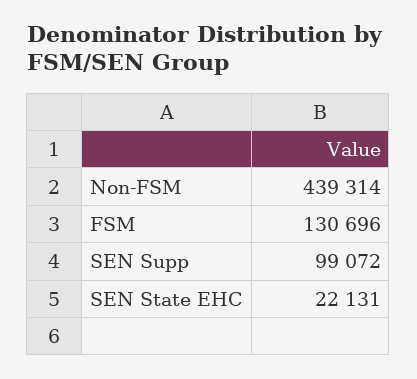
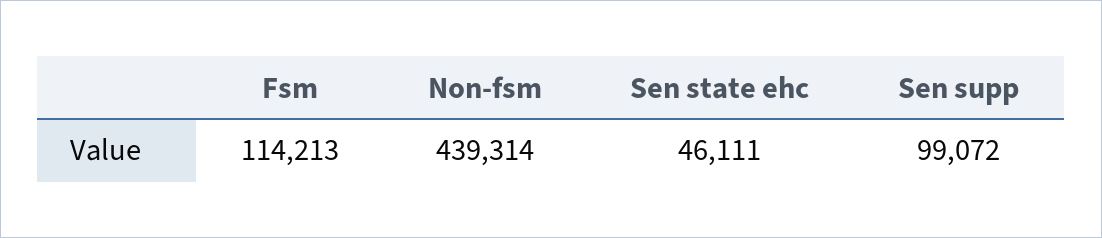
  {
    "Non-FSM": 439314,
-   "FSM": 130696,
+   "FSM": 114213,
    "SEN Supp": 99072,
-   "SEN State EHC": 22131
+   "SEN State EHC": 46111
  }

